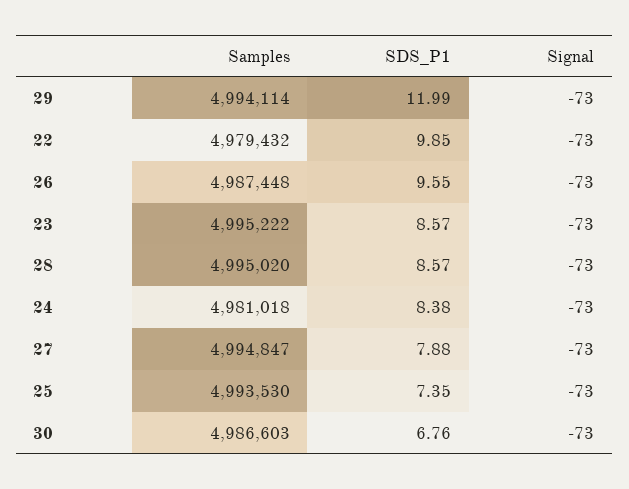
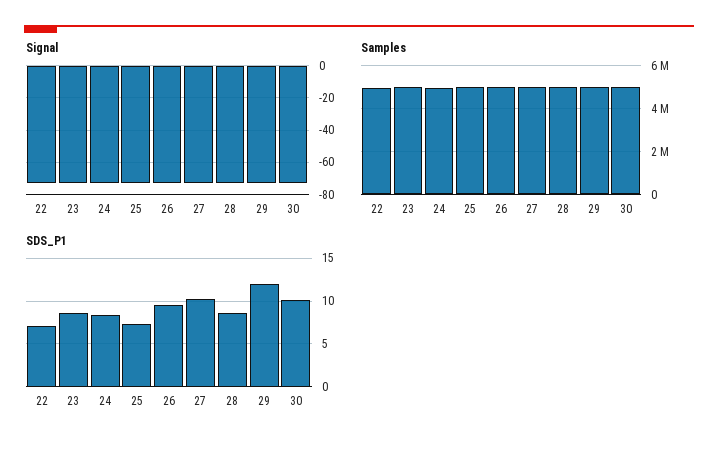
  {
    "Samples": {
      "29": 4994114,
      "22": 4979432,
      "26": 4987448,
      "23": 4995222,
      "28": 4995020,
      "24": 4981018,
      "27": 4994847,
      "25": 4993530,
      "30": 4986603
    },
    "SDS_P1": {
      "29": 11.99,
-     "22": 9.85,
+     "22": 7,
      "26": 9.55,
      "23": 8.57,
      "28": 8.57,
      "24": 8.38,
-     "27": 7.88,
+     "27": 10,
      "25": 7.35,
-     "30": 6.76
+     "30": 10
    },
    "Signal": {
      "29": -73,
      "22": -73,
      "26": -73,
      "23": -73,
      "28": -73,
      "24": -73,
      "27": -73,
      "25": -73,
      "30": -73
    }
  }

